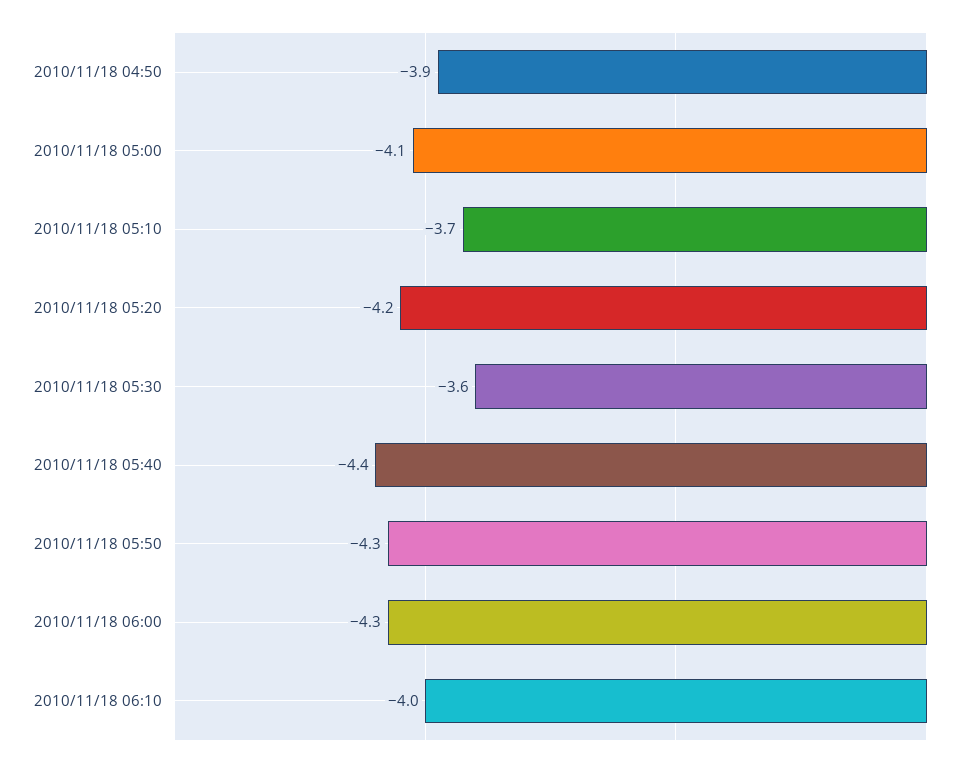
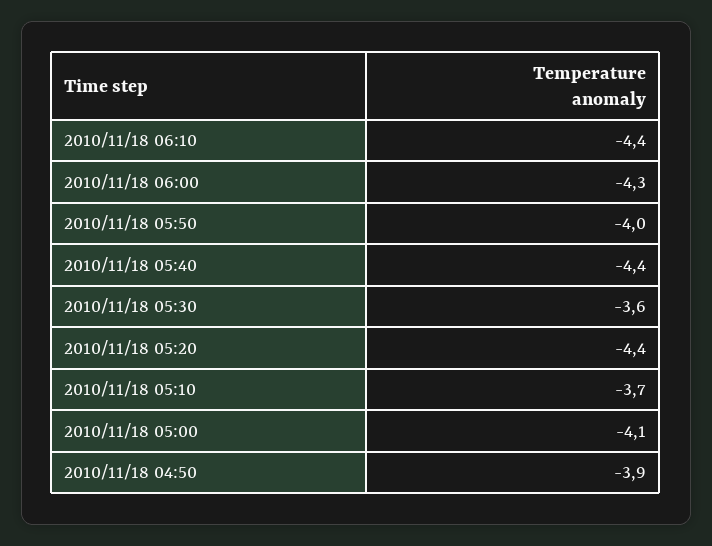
  {
    "2010/11/18 04:50": -3.9,
    "2010/11/18 05:00": -4.1,
    "2010/11/18 05:10": -3.7,
-   "2010/11/18 05:20": -4.2,
+   "2010/11/18 05:20": -4.4,
    "2010/11/18 05:30": -3.6,
    "2010/11/18 05:40": -4.4,
-   "2010/11/18 05:50": -4.3,
+   "2010/11/18 05:50": -4,
    "2010/11/18 06:00": -4.3,
-   "2010/11/18 06:10": -4
+   "2010/11/18 06:10": -4.4
  }

